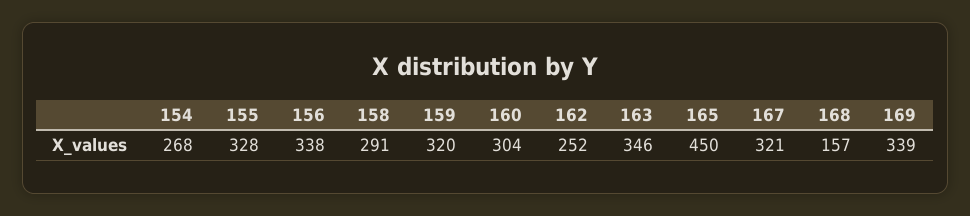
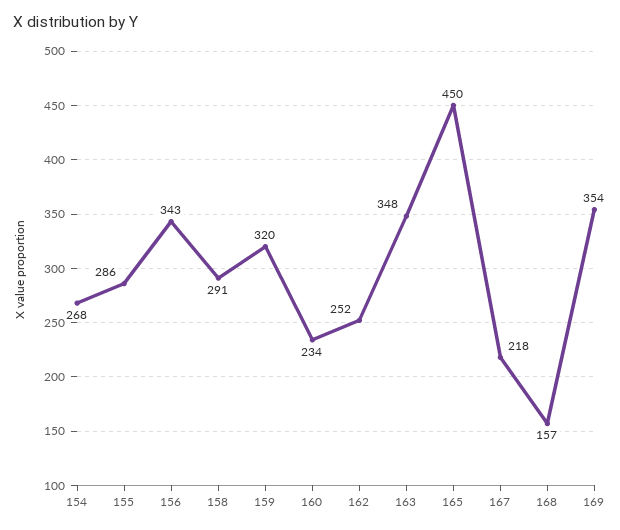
  {
    "154": 268,
-   "155": 328,
+   "155": 286,
-   "156": 338,
+   "156": 343,
    "158": 291,
    "159": 320,
-   "160": 304,
+   "160": 234,
    "162": 252,
-   "163": 346,
+   "163": 348,
    "165": 450,
-   "167": 321,
+   "167": 218,
    "168": 157,
-   "169": 339
+   "169": 354
  }

